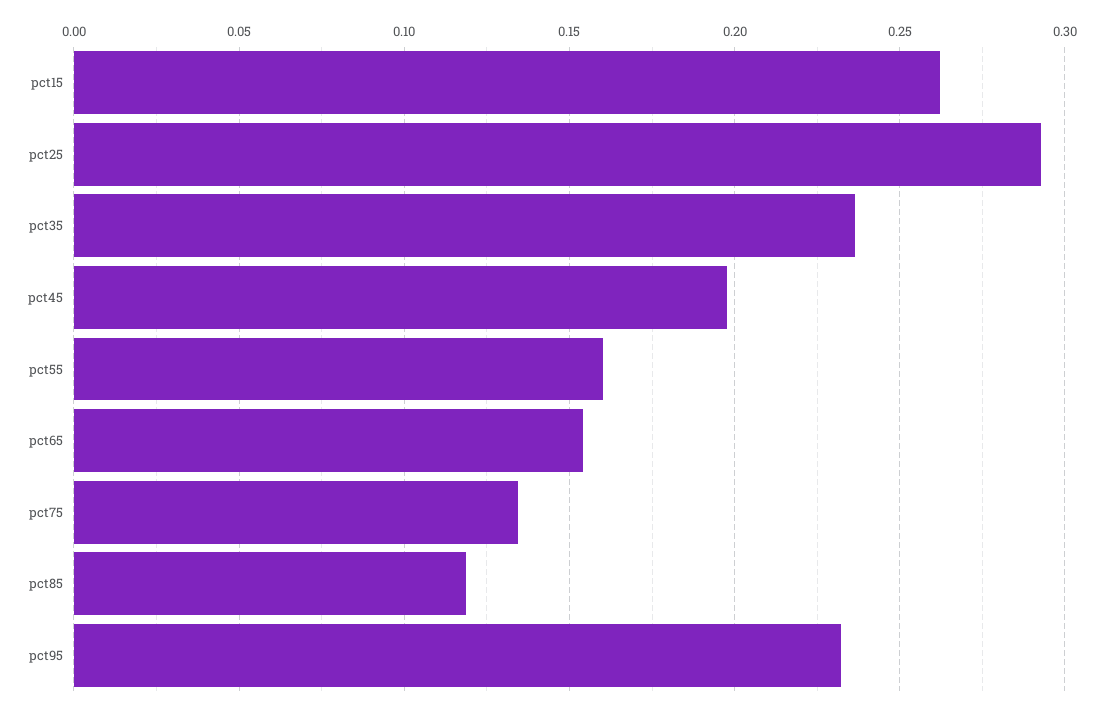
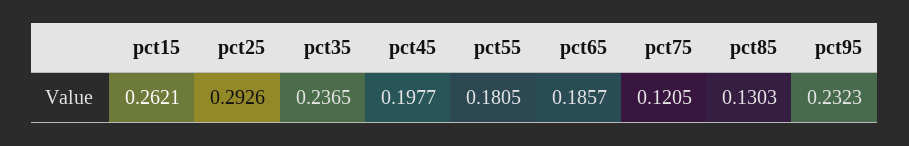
  {
    "pct15": 0.2621,
    "pct25": 0.2926,
    "pct35": 0.2365,
    "pct45": 0.1977,
-   "pct55": 0.16,
+   "pct55": 0.1805,
-   "pct65": 0.155,
+   "pct65": 0.1857,
-   "pct75": 0.135,
+   "pct75": 0.1205,
-   "pct85": 0.12,
+   "pct85": 0.1303,
    "pct95": 0.2323
  }

